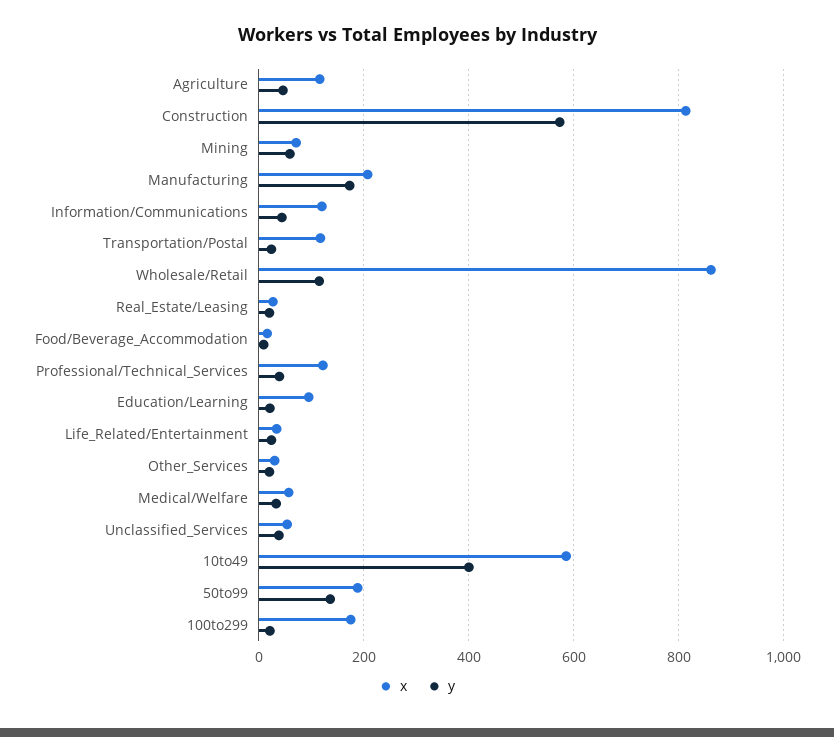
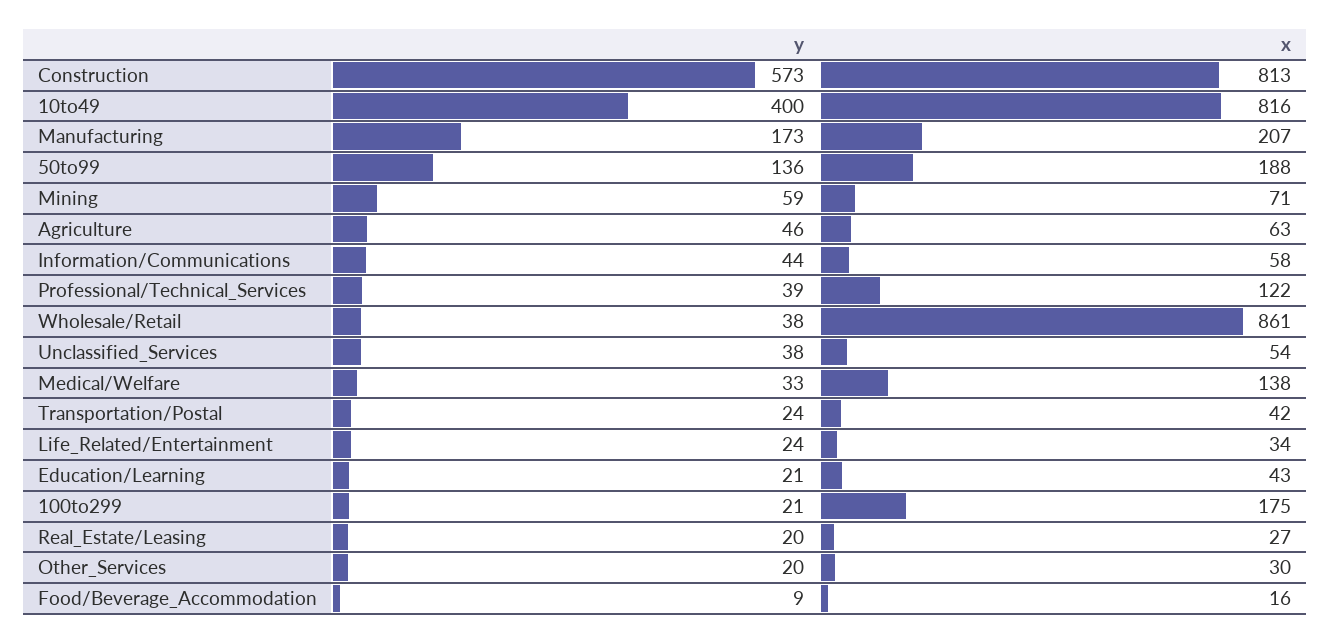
  {
    "x": {
-     "Agriculture": 120,
+     "Agriculture": 63,
      "Construction": 813,
      "Mining": 71,
      "Manufacturing": 207,
-     "Information/Communications": 120,
+     "Information/Communications": 58,
-     "Transportation/Postal": 120,
+     "Transportation/Postal": 42,
      "Wholesale/Retail": 861,
      "Real_Estate/Leasing": 27,
      "Food/Beverage_Accommodation": 16,
      "Professional/Technical_Services": 122,
-     "Education/Learning": 100,
+     "Education/Learning": 43,
      "Life_Related/Entertainment": 34,
      "Other_Services": 30,
-     "Medical/Welfare": 60,
+     "Medical/Welfare": 138,
      "Unclassified_Services": 54,
-     "10to49": 580,
+     "10to49": 816,
      "50to99": 188,
      "100to299": 175
    },
    "y": {
      "Agriculture": 46,
      "Construction": 573,
      "Mining": 59,
      "Manufacturing": 173,
      "Information/Communications": 44,
      "Transportation/Postal": 24,
-     "Wholesale/Retail": 120,
+     "Wholesale/Retail": 38,
      "Real_Estate/Leasing": 20,
      "Food/Beverage_Accommodation": 9,
      "Professional/Technical_Services": 39,
      "Education/Learning": 21,
      "Life_Related/Entertainment": 24,
      "Other_Services": 20,
      "Medical/Welfare": 33,
      "Unclassified_Services": 38,
      "10to49": 400,
      "50to99": 136,
      "100to299": 21
    }
  }

